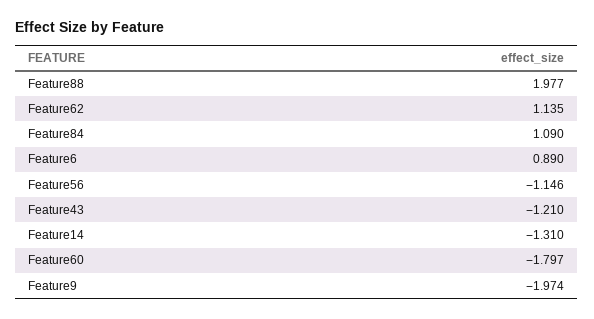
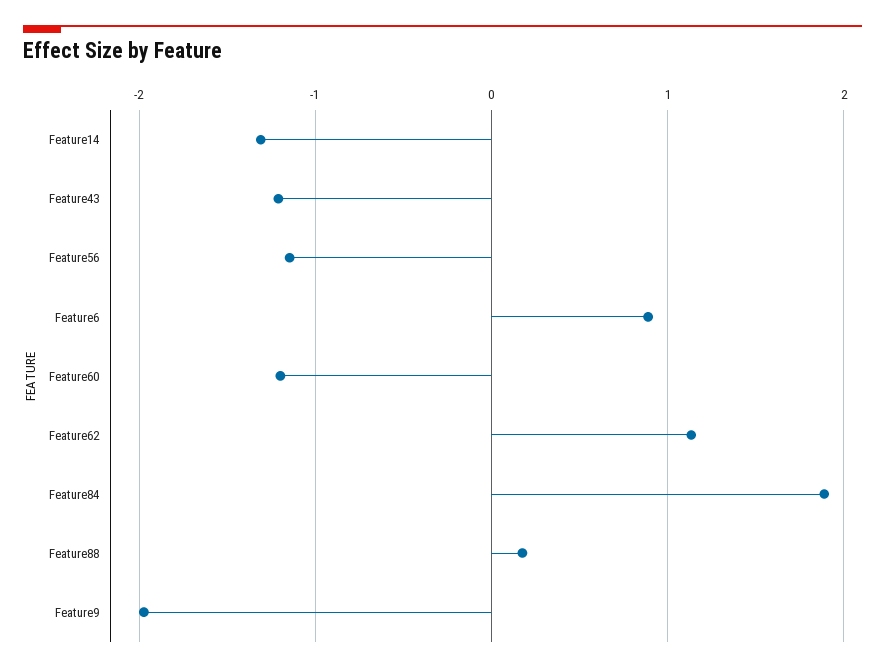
  {
-   "Feature88": 1.977,
+   "Feature88": 0.2,
    "Feature62": 1.135,
-   "Feature84": 1.09,
+   "Feature84": 1.9,
    "Feature6": 0.89,
    "Feature56": -1.146,
    "Feature43": -1.21,
    "Feature14": -1.31,
-   "Feature60": -1.797,
+   "Feature60": -1.2,
    "Feature9": -1.974
  }

